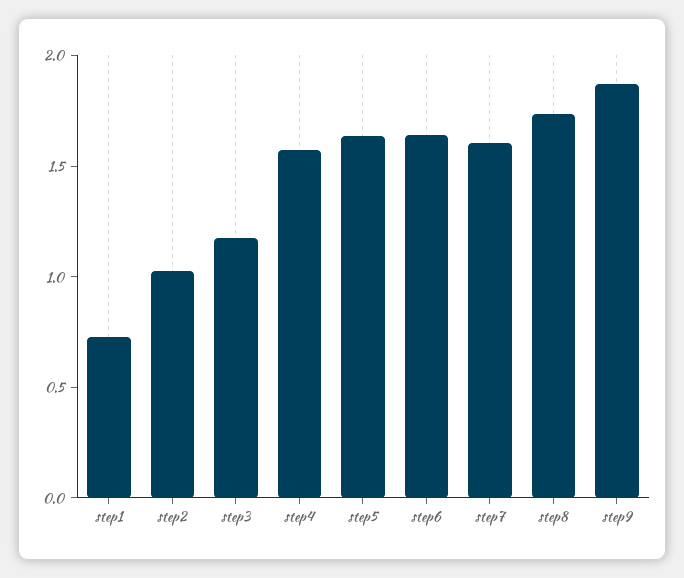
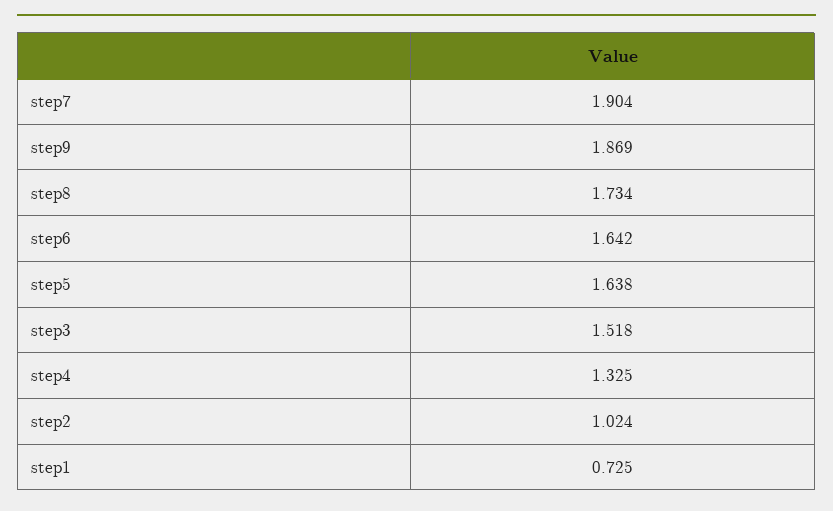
  {
    "step1": 0.725,
    "step2": 1.024,
-   "step3": 1.2,
+   "step3": 1.518,
-   "step4": 1.6,
+   "step4": 1.325,
    "step5": 1.638,
    "step6": 1.642,
-   "step7": 1.6,
+   "step7": 1.904,
    "step8": 1.734,
    "step9": 1.869
  }

